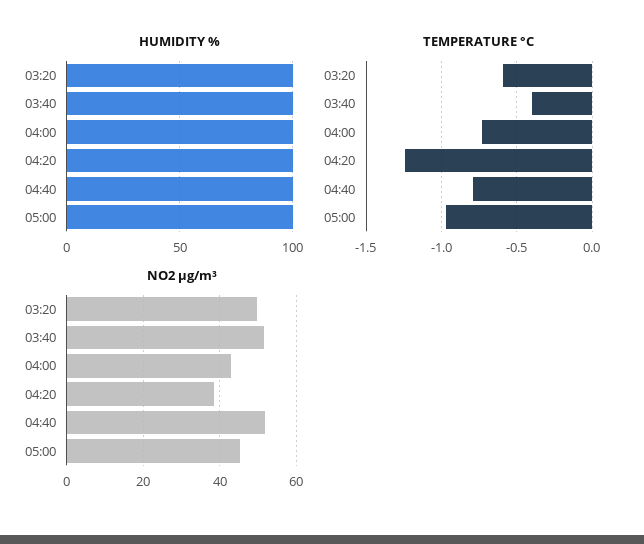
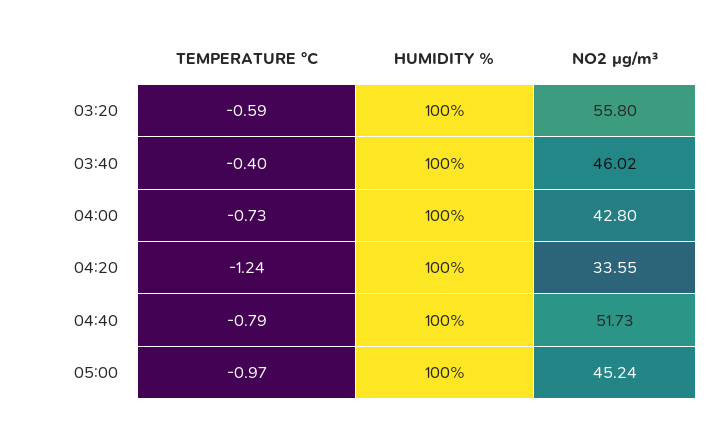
  {
    "HUMIDITY %": {
      "03:20": 100,
      "03:40": 100,
      "04:00": 100,
      "04:20": 100,
      "04:40": 100,
      "05:00": 100
    },
    "TEMPERATURE °C": {
      "03:20": -0.59,
      "03:40": -0.4,
      "04:00": -0.73,
      "04:20": -1.24,
      "04:40": -0.79,
      "05:00": -0.97
    },
    "NO2 µg/m³": {
-     "03:20": 50,
+     "03:20": 55.8,
-     "03:40": 52,
+     "03:40": 46.02,
      "04:00": 42.8,
-     "04:20": 38,
+     "04:20": 33.55,
      "04:40": 51.73,
      "05:00": 45.24
    }
  }

